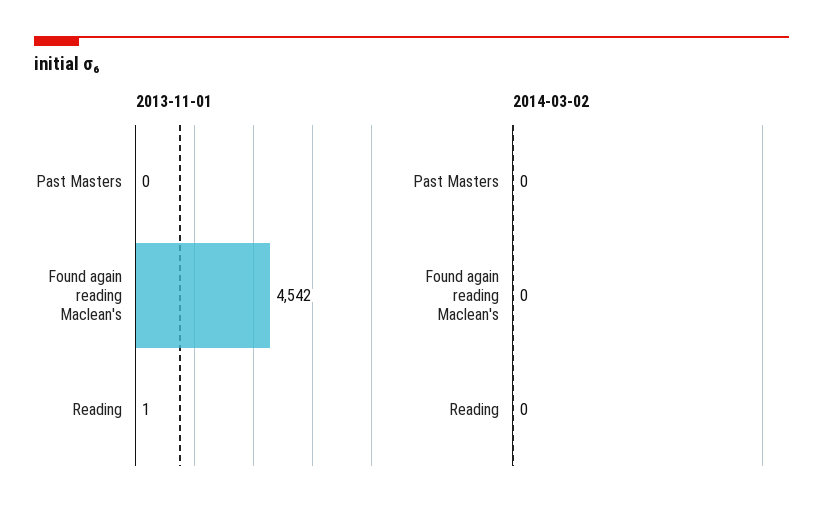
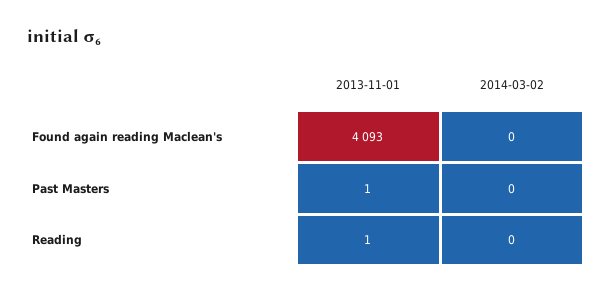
  {
    "2013-11-01": {
-     "Past Masters": 0,
+     "Past Masters": 1,
-     "Found again reading Maclean's": 4542,
+     "Found again reading Maclean's": 4093,
      "Reading": 1
    },
    "2014-03-02": {
      "Past Masters": 0,
      "Found again reading Maclean's": 0,
      "Reading": 0
    }
  }

